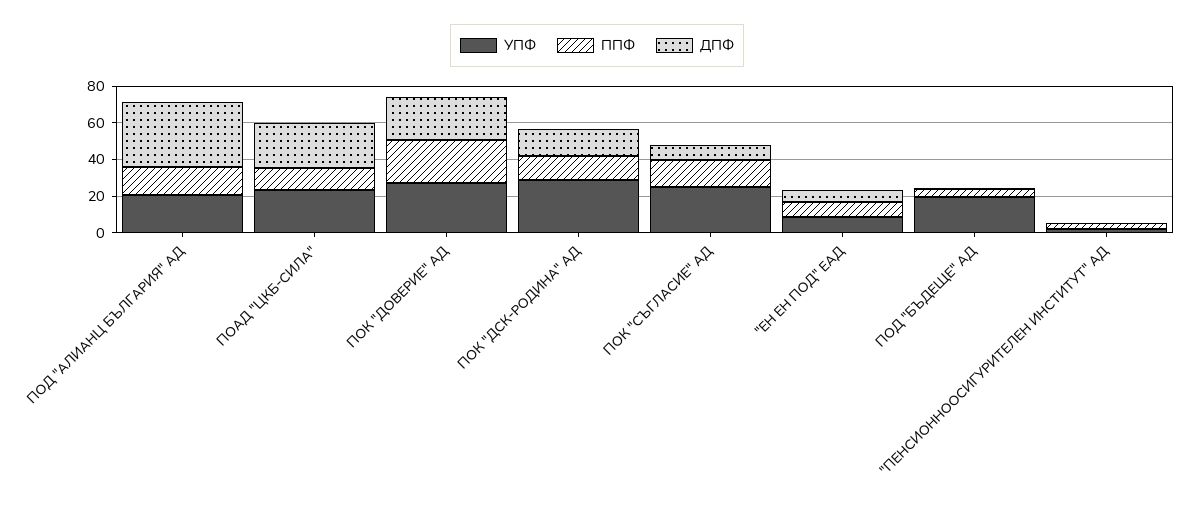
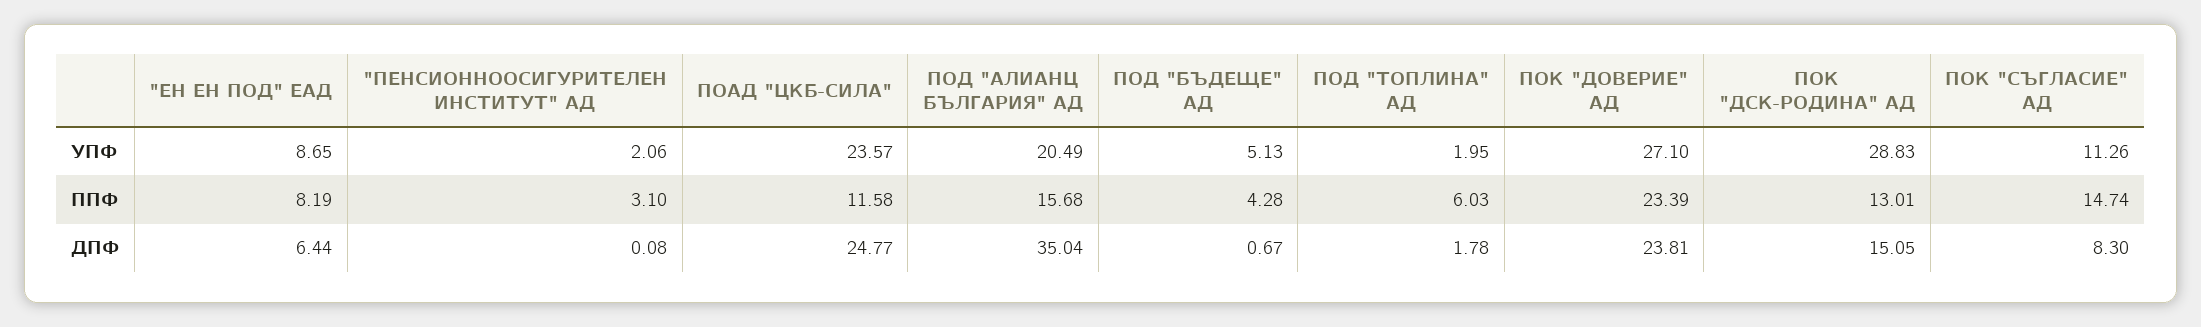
  {
    "УПФ": {
      "ПОД \"АЛИАНЦ БЪЛГАРИЯ\" АД": 20.49,
      "ПОАД \"ЦКБ-СИЛА\"": 23.57,
      "ПОК \"ДОВЕРИЕ\" АД": 27.1,
      "ПОК \"ДСК-РОДИНА\" АД": 28.83,
-     "ПОК \"СЪГЛАСИЕ\" АД": 25,
+     "ПОК \"СЪГЛАСИЕ\" АД": 11.26,
      "\"ЕН ЕН ПОД\" ЕАД": 8.65,
-     "ПОД \"БЪДЕЩЕ\" АД": 20,
+     "ПОД \"БЪДЕЩЕ\" АД": 5.13,
-     "\"ПЕНСИОННООСИГУРИТЕЛЕН ИНСТИТУТ\" АД": 2.06
+     "\"ПЕНСИОННООСИГУРИТЕЛЕН ИНСТИТУТ\" АД": 2.06,
+     "ПОД \"ТОПЛИНА\" АД": 1.95
    },
    "ППФ": {
      "ПОД \"АЛИАНЦ БЪЛГАРИЯ\" АД": 15.68,
      "ПОАД \"ЦКБ-СИЛА\"": 11.58,
      "ПОК \"ДОВЕРИЕ\" АД": 23.39,
      "ПОК \"ДСК-РОДИНА\" АД": 13.01,
      "ПОК \"СЪГЛАСИЕ\" АД": 14.74,
      "\"ЕН ЕН ПОД\" ЕАД": 8.19,
      "ПОД \"БЪДЕЩЕ\" АД": 4.28,
-     "\"ПЕНСИОННООСИГУРИТЕЛЕН ИНСТИТУТ\" АД": 3.1
+     "\"ПЕНСИОННООСИГУРИТЕЛЕН ИНСТИТУТ\" АД": 3.1,
+     "ПОД \"ТОПЛИНА\" АД": 6.03
    },
    "ДПФ": {
      "ПОД \"АЛИАНЦ БЪЛГАРИЯ\" АД": 35.04,
      "ПОАД \"ЦКБ-СИЛА\"": 24.77,
      "ПОК \"ДОВЕРИЕ\" АД": 23.81,
      "ПОК \"ДСК-РОДИНА\" АД": 15.05,
      "ПОК \"СЪГЛАСИЕ\" АД": 8.3,
      "\"ЕН ЕН ПОД\" ЕАД": 6.44,
      "ПОД \"БЪДЕЩЕ\" АД": 0.67,
-     "\"ПЕНСИОННООСИГУРИТЕЛЕН ИНСТИТУТ\" АД": 0.08
+     "\"ПЕНСИОННООСИГУРИТЕЛЕН ИНСТИТУТ\" АД": 0.08,
+     "ПОД \"ТОПЛИНА\" АД": 1.78
    }
  }

